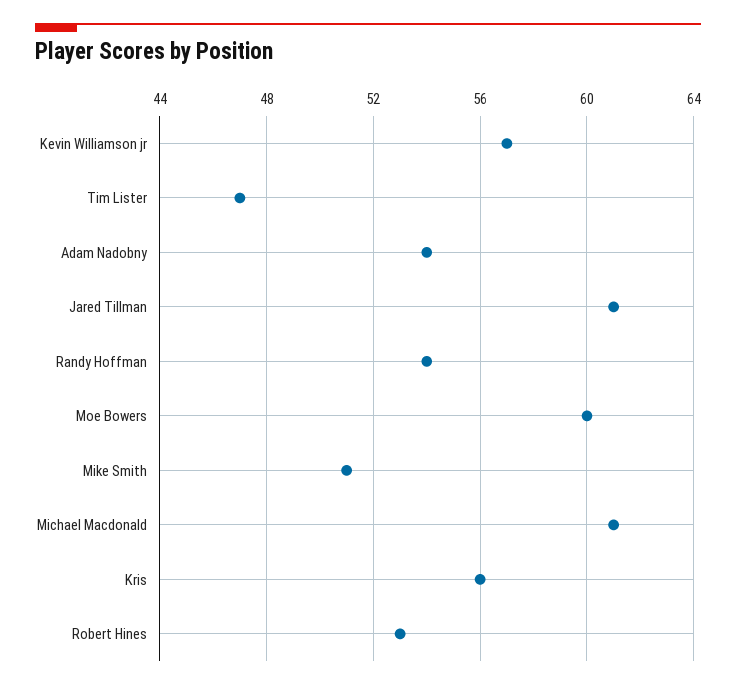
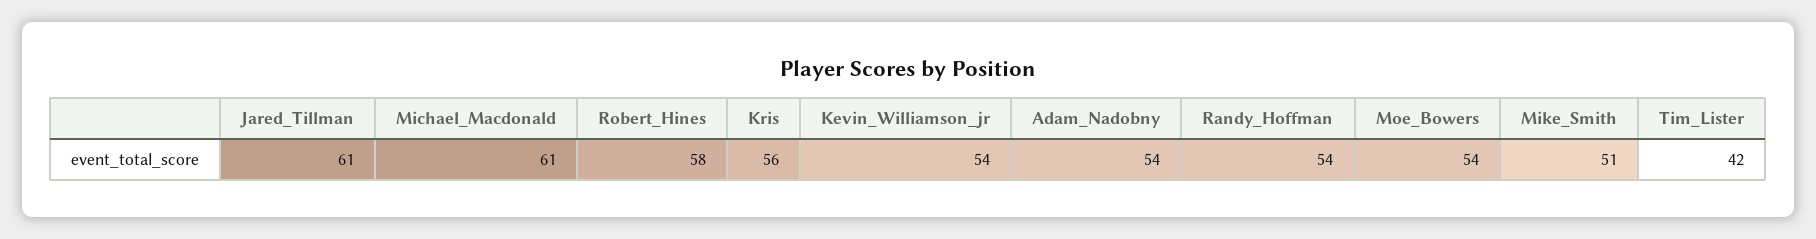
  {
-   "Kevin Williamson jr": 57,
+   "Kevin Williamson jr": 54,
-   "Tim Lister": 47,
+   "Tim Lister": 42,
    "Adam Nadobny": 54,
    "Jared Tillman": 61,
    "Randy Hoffman": 54,
-   "Moe Bowers": 60,
+   "Moe Bowers": 54,
    "Mike Smith": 51,
    "Michael Macdonald": 61,
    "Kris": 56,
-   "Robert Hines": 53
+   "Robert Hines": 58
  }

